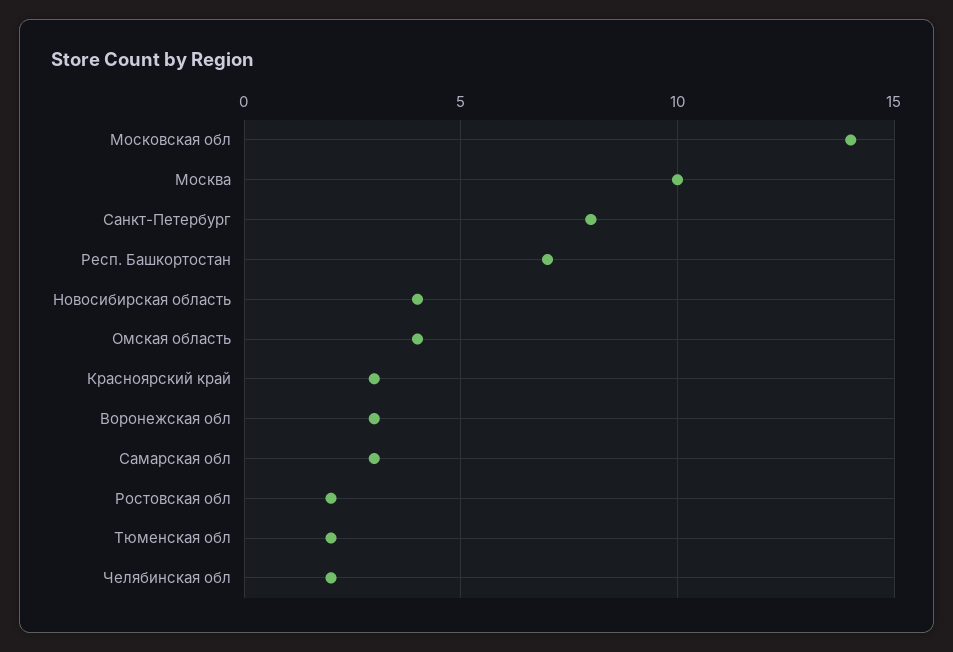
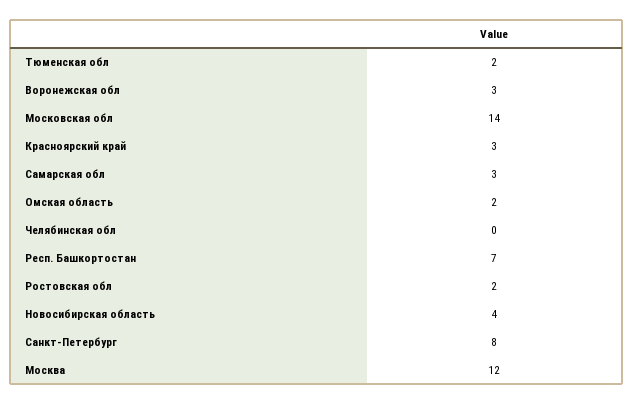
  {
    "Московская обл": 14,
-   "Москва": 10,
+   "Москва": 12,
    "Санкт-Петербург": 8,
    "Респ. Башкортостан": 7,
    "Новосибирская область": 4,
-   "Омская область": 4,
+   "Омская область": 2,
    "Красноярский край": 3,
    "Воронежская обл": 3,
    "Самарская обл": 3,
    "Ростовская обл": 2,
    "Тюменская обл": 2,
-   "Челябинская обл": 2
+   "Челябинская обл": 0
  }

